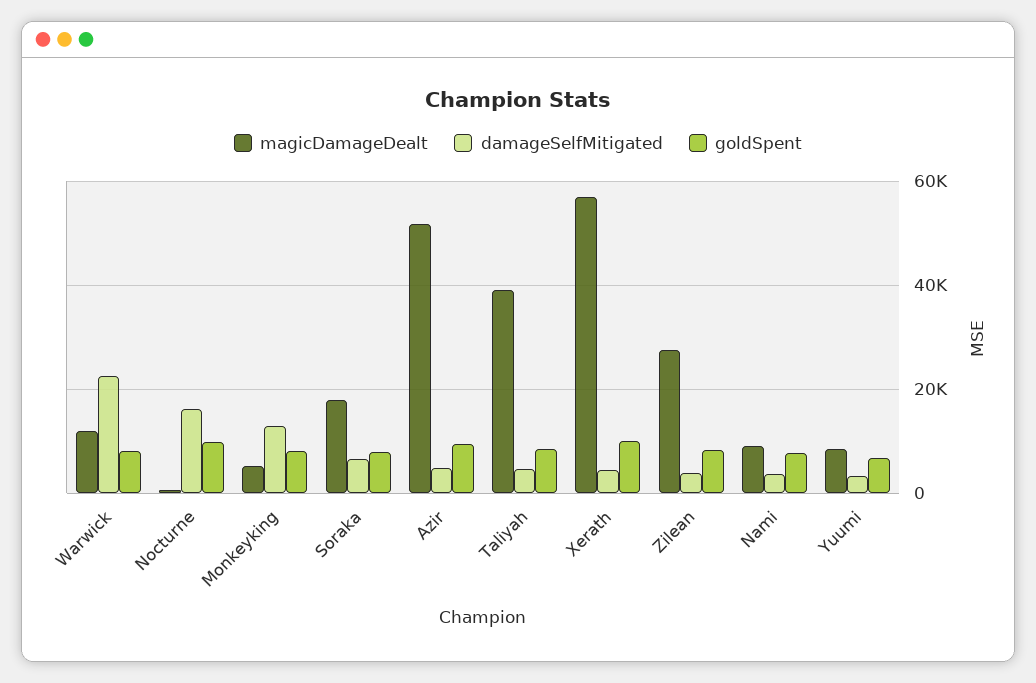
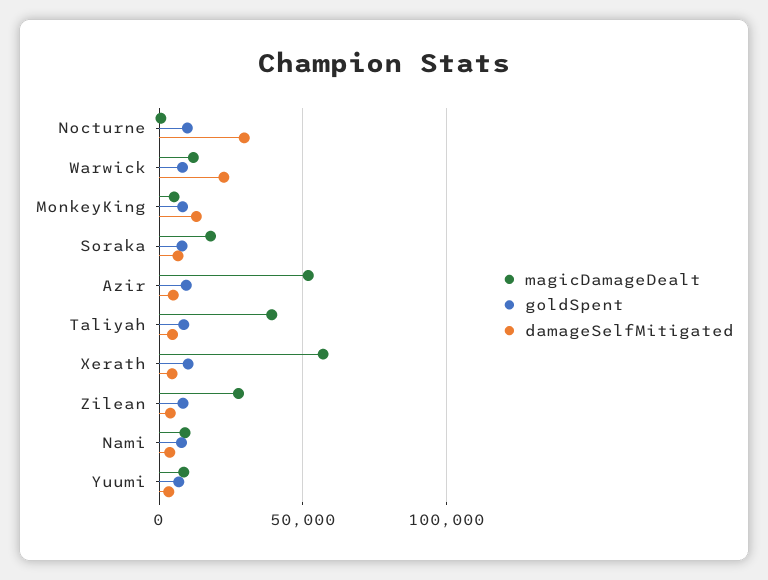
  {
    "magicDamageDealt": {
      "Warwick": 12000,
      "Nocturne": 0,
      "Monkeyking": 6000,
      "Soraka": 18000,
      "Azir": 52000,
      "Taliyah": 40000,
      "Xerath": 58000,
      "Zilean": 28000,
      "Nami": 10000,
      "Yuumi": 8000
    },
    "damageSelfMitigated": {
      "Warwick": 22000,
-     "Nocturne": 16000,
+     "Nocturne": 30000,
      "Monkeyking": 12000,
      "Soraka": 6000,
      "Azir": 4000,
      "Taliyah": 4000,
      "Xerath": 4000,
      "Zilean": 4000,
      "Nami": 4000,
      "Yuumi": 4000
    },
    "goldSpent": {
      "Warwick": 8000,
      "Nocturne": 10000,
      "Monkeyking": 8000,
      "Soraka": 8000,
      "Azir": 10000,
      "Taliyah": 8000,
      "Xerath": 10000,
      "Zilean": 8000,
      "Nami": 8000,
      "Yuumi": 6000
    }
  }

